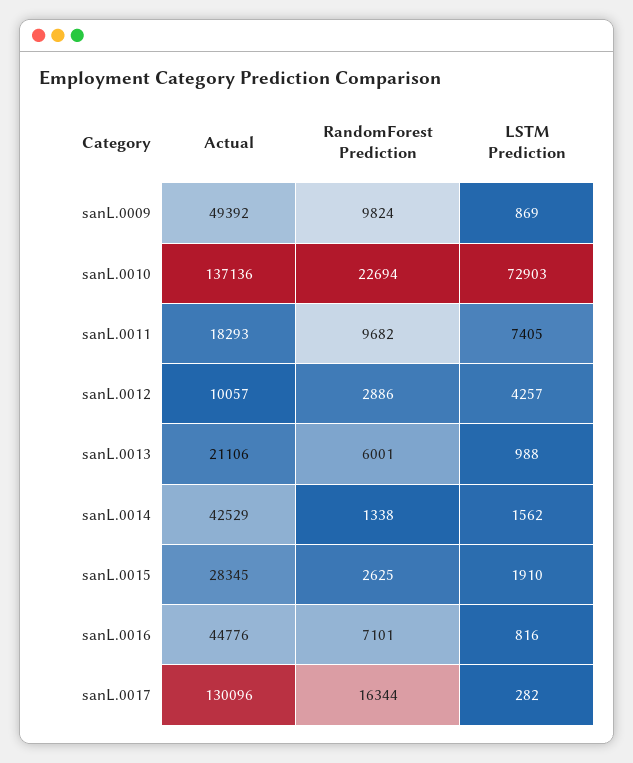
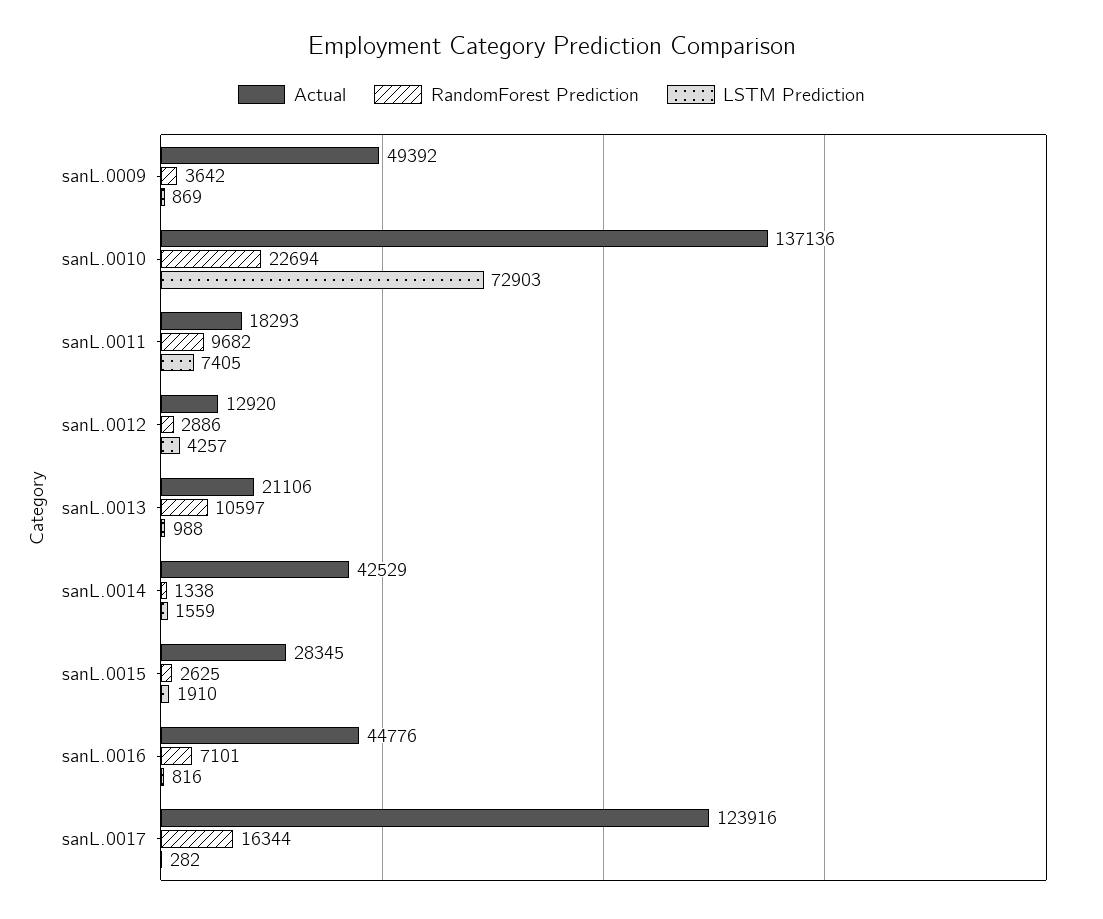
  {
    "Actual": {
      "sanL.0009": 49392,
      "sanL.0010": 137136,
      "sanL.0011": 18293,
-     "sanL.0012": 10057,
+     "sanL.0012": 12920,
      "sanL.0013": 21106,
      "sanL.0014": 42529,
      "sanL.0015": 28345,
      "sanL.0016": 44776,
-     "sanL.0017": 130096
+     "sanL.0017": 123916
    },
    "RandomForest Prediction": {
-     "sanL.0009": 9824,
+     "sanL.0009": 3642,
      "sanL.0010": 22694,
      "sanL.0011": 9682,
      "sanL.0012": 2886,
-     "sanL.0013": 6001,
+     "sanL.0013": 10597,
      "sanL.0014": 1338,
      "sanL.0015": 2625,
      "sanL.0016": 7101,
      "sanL.0017": 16344
    },
    "LSTM Prediction": {
      "sanL.0009": 869,
      "sanL.0010": 72903,
      "sanL.0011": 7405,
      "sanL.0012": 4257,
      "sanL.0013": 988,
-     "sanL.0014": 1562,
+     "sanL.0014": 1559,
      "sanL.0015": 1910,
      "sanL.0016": 816,
      "sanL.0017": 282
    }
  }

